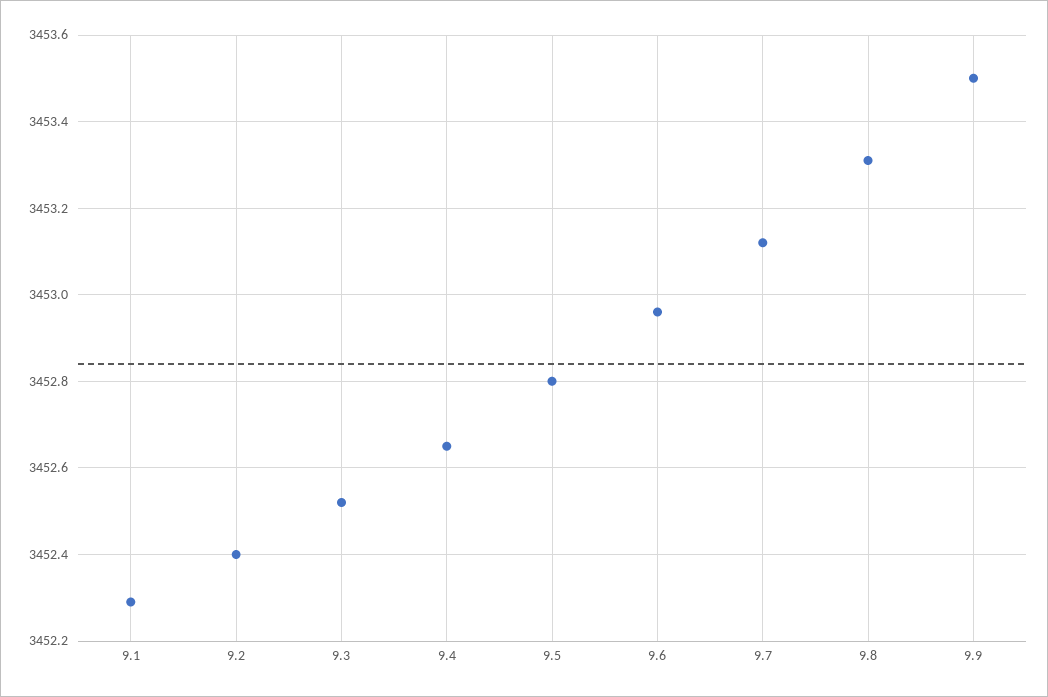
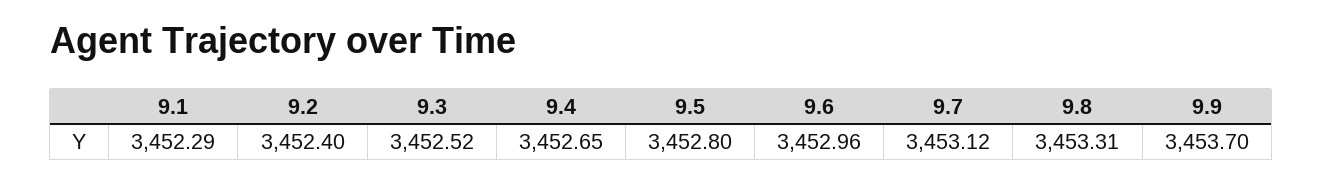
  {
    "9.1": 3452.29,
    "9.2": 3452.4,
    "9.3": 3452.52,
    "9.4": 3452.65,
    "9.5": 3452.8,
    "9.6": 3452.96,
    "9.7": 3453.12,
    "9.8": 3453.31,
-   "9.9": 3453.5
+   "9.9": 3453.7
  }

